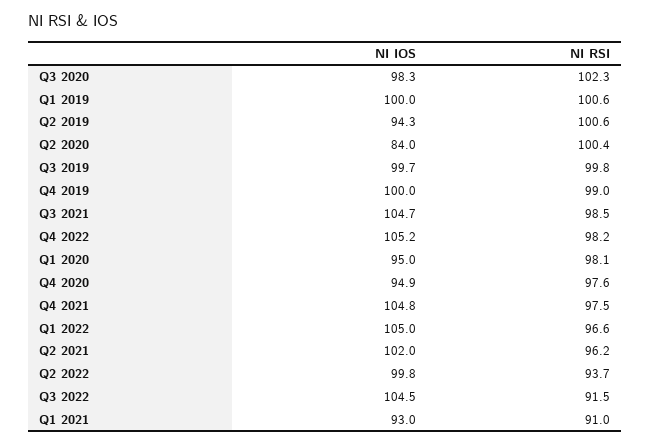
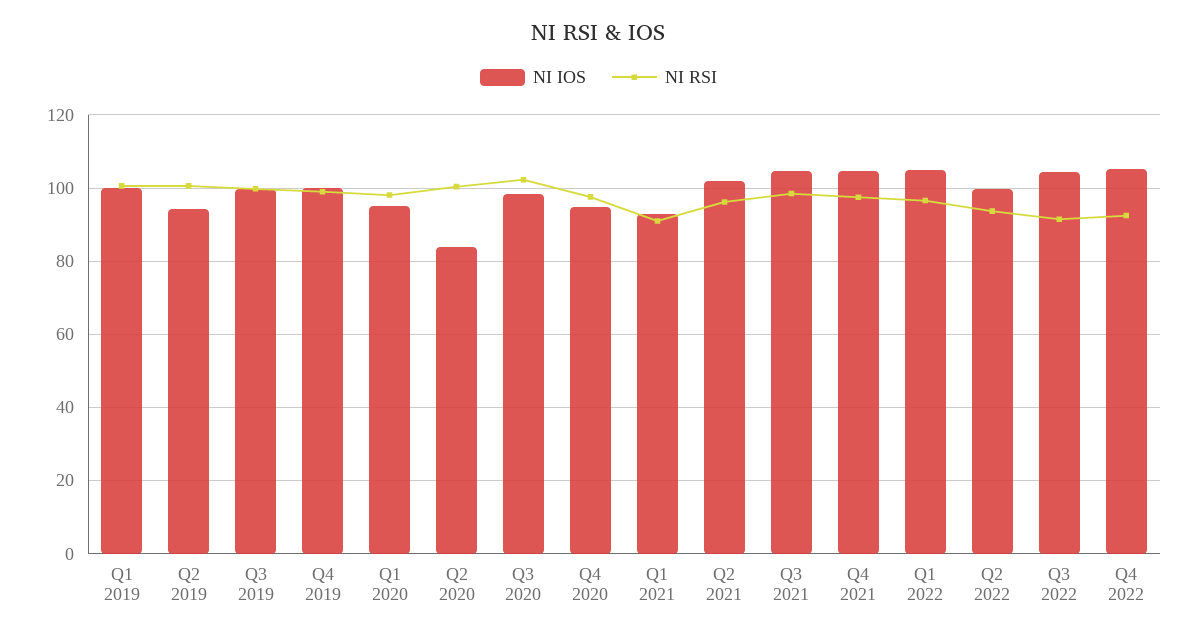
  {
    "NI IOS": {
      "Q3 2020": 98.3,
      "Q1 2019": 100,
      "Q2 2019": 94.3,
      "Q2 2020": 84,
      "Q3 2019": 99.7,
      "Q4 2019": 100,
      "Q3 2021": 104.7,
      "Q4 2022": 105.2,
      "Q1 2020": 95,
      "Q4 2020": 94.9,
      "Q4 2021": 104.8,
      "Q1 2022": 105,
      "Q2 2021": 102,
      "Q2 2022": 99.8,
      "Q3 2022": 104.5,
      "Q1 2021": 93
    },
    "NI RSI": {
      "Q3 2020": 102.3,
      "Q1 2019": 100.6,
      "Q2 2019": 100.6,
      "Q2 2020": 100.4,
      "Q3 2019": 99.8,
      "Q4 2019": 99,
      "Q3 2021": 98.5,
-     "Q4 2022": 98.2,
+     "Q4 2022": 92,
      "Q1 2020": 98.1,
      "Q4 2020": 97.6,
      "Q4 2021": 97.5,
      "Q1 2022": 96.6,
      "Q2 2021": 96.2,
      "Q2 2022": 93.7,
      "Q3 2022": 91.5,
      "Q1 2021": 91
    }
  }

